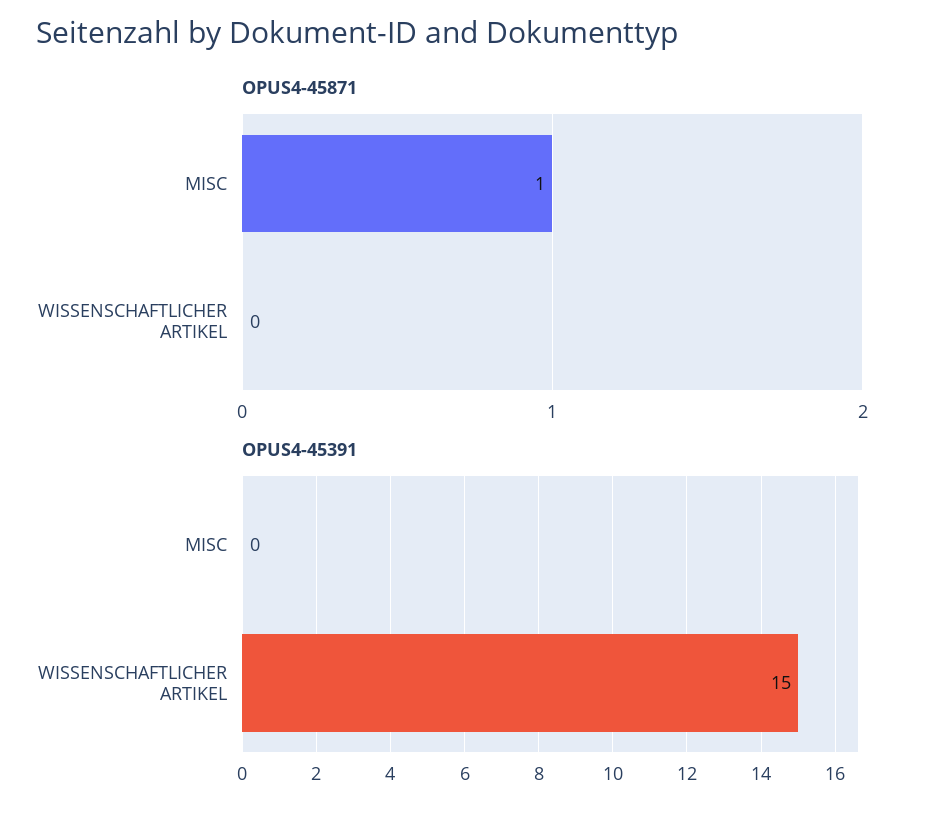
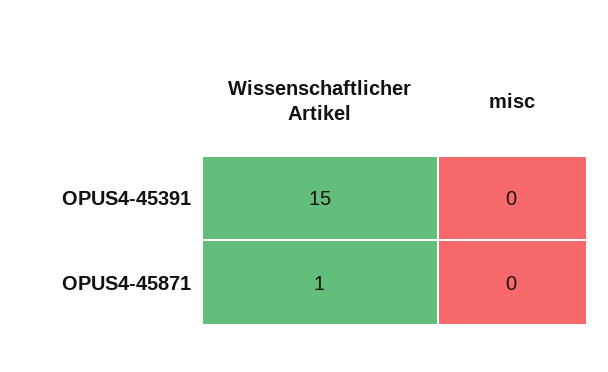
  {
    "OPUS4-45871": {
-     "MISC": 1,
+     "MISC": 0,
-     "WISSENSCHAFTLICHER ARTIKEL": 0
+     "WISSENSCHAFTLICHER ARTIKEL": 1
    },
    "OPUS4-45391": {
      "MISC": 0,
      "WISSENSCHAFTLICHER ARTIKEL": 15
    }
  }

